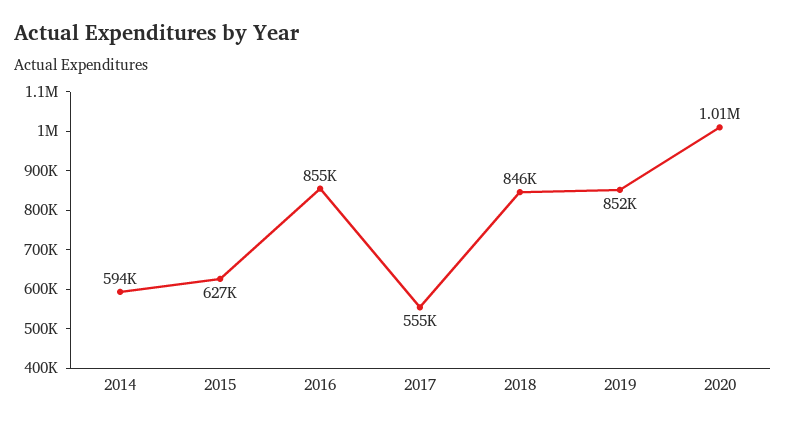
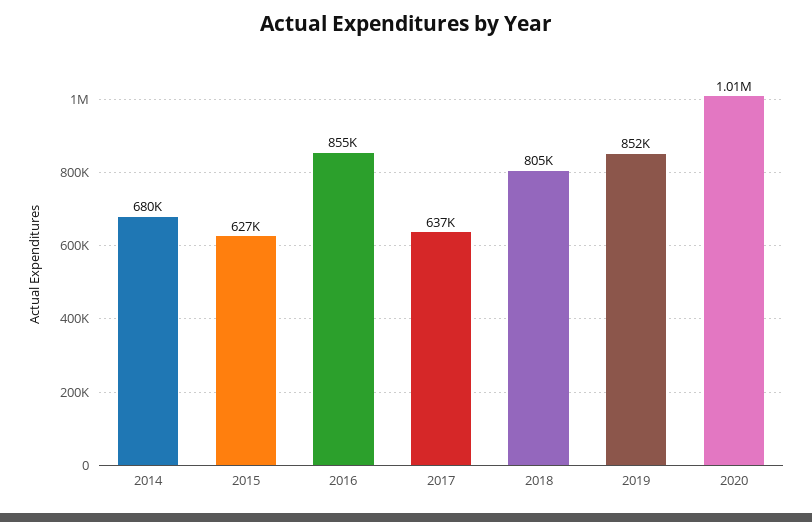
  {
-   "2014": 594000,
+   "2014": 680000,
    "2015": 627000,
    "2016": 855000,
-   "2017": 555000,
+   "2017": 637000,
-   "2018": 846000,
+   "2018": 805000,
    "2019": 852000,
    "2020": 1010000
  }

